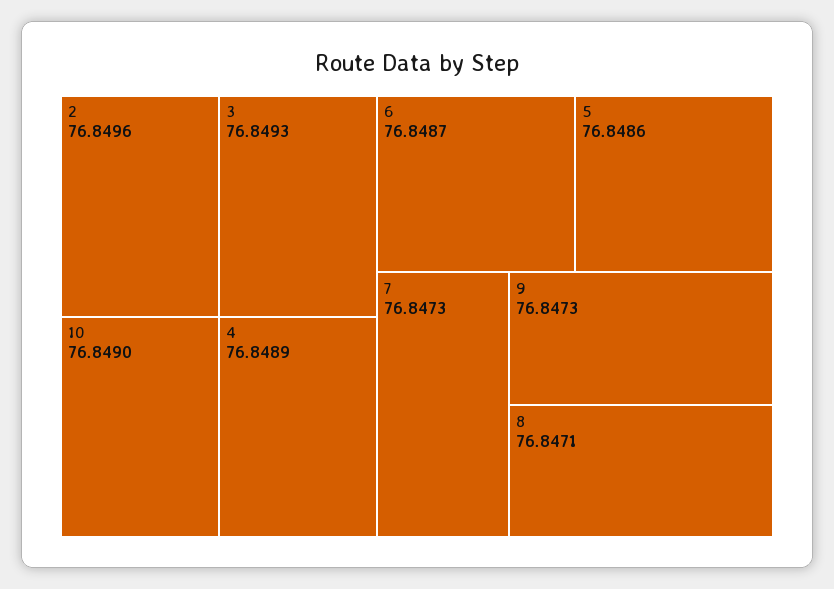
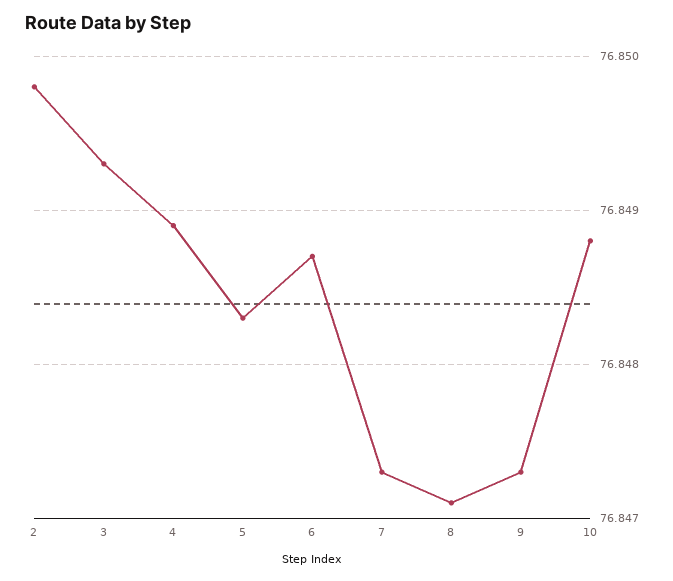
  {
-   "2": 76.8496,
+   "2": 76.8498,
    "3": 76.8493,
-   "10": 76.849,
+   "10": 76.8488,
    "4": 76.8489,
    "6": 76.8487,
-   "5": 76.8486,
+   "5": 76.8483,
    "7": 76.8473,
    "9": 76.8473,
    "8": 76.8471
  }

